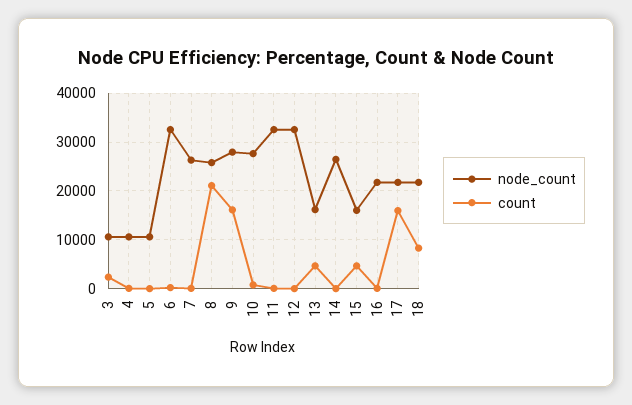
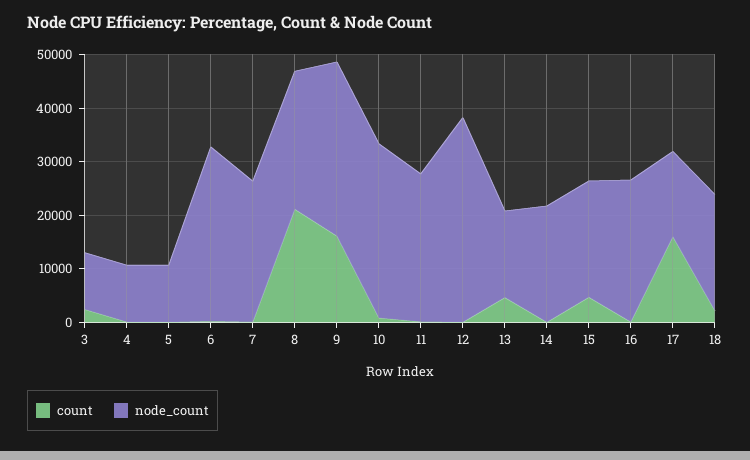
  {
    "node_count": {
      "3": 10000,
      "4": 10000,
      "5": 10000,
      "6": 32000,
      "7": 26000,
      "8": 26000,
-     "9": 28000,
+     "9": 32000,
-     "10": 28000,
+     "10": 32000,
-     "11": 32000,
+     "11": 28000,
-     "12": 32000,
+     "12": 38000,
      "13": 16000,
-     "14": 26000,
+     "14": 22000,
-     "15": 16000,
+     "15": 22000,
-     "16": 22000,
+     "16": 26000,
-     "17": 22000,
+     "17": 16000,
      "18": 22000
    },
    "count": {
      "3": 2000,
      "4": 0,
      "5": 0,
      "6": 0,
      "7": 0,
      "8": 22000,
      "9": 16000,
      "10": 0,
      "11": 0,
      "12": 0,
      "13": 4000,
      "14": 0,
      "15": 4000,
      "16": 0,
      "17": 16000,
-     "18": 8000
+     "18": 2000
    }
  }

